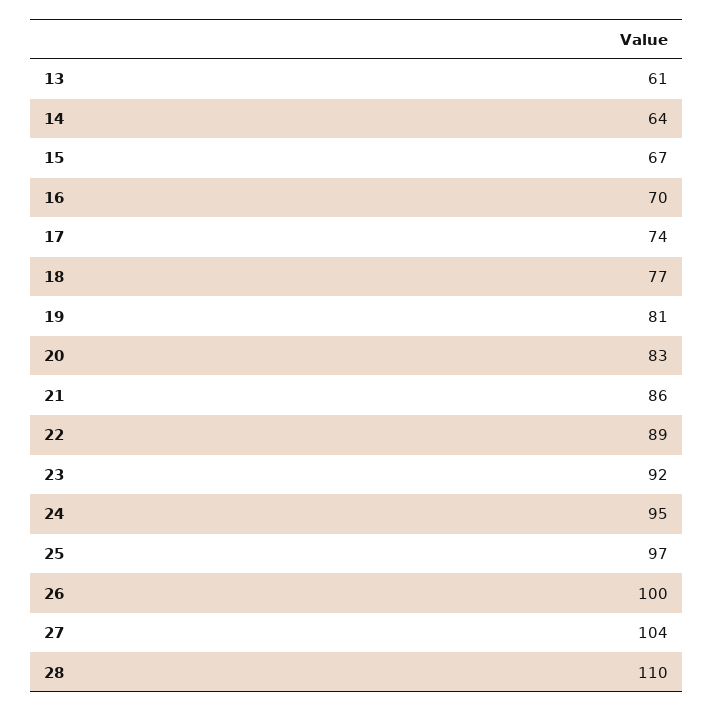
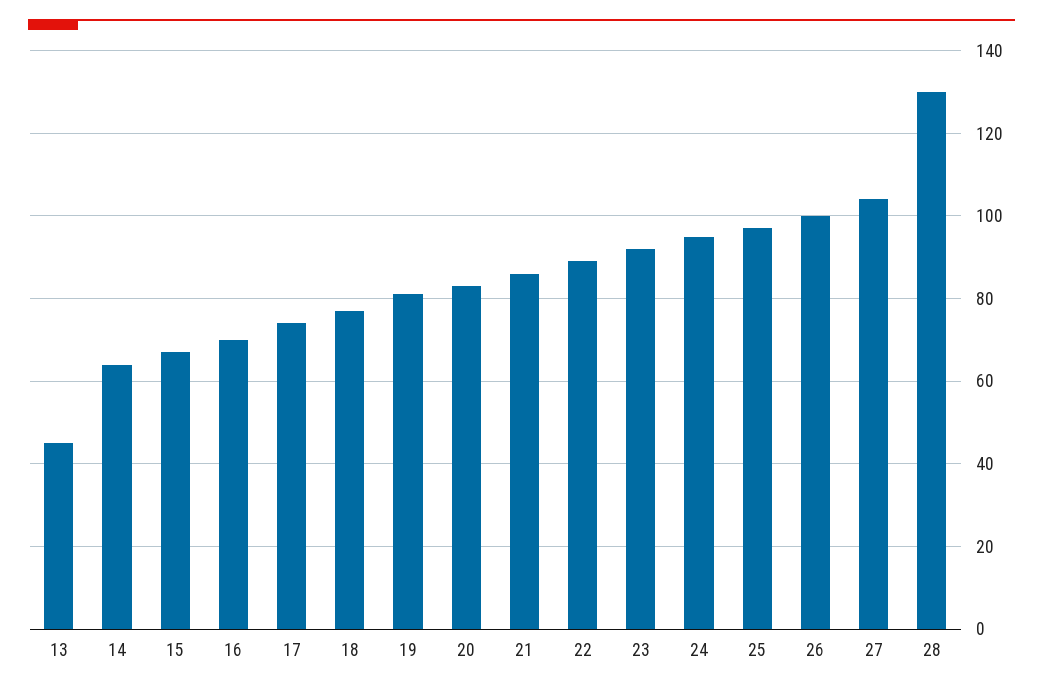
  {
-   "13": 61,
+   "13": 45,
    "14": 64,
    "15": 67,
    "16": 70,
    "17": 74,
    "18": 77,
    "19": 81,
    "20": 83,
    "21": 86,
    "22": 89,
    "23": 92,
    "24": 95,
    "25": 97,
    "26": 100,
    "27": 104,
-   "28": 110
+   "28": 130
  }

